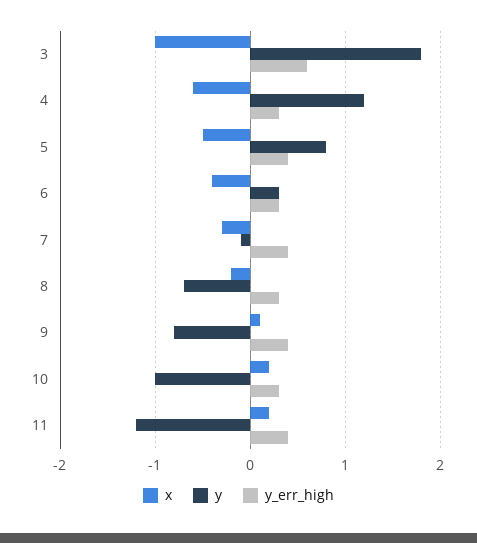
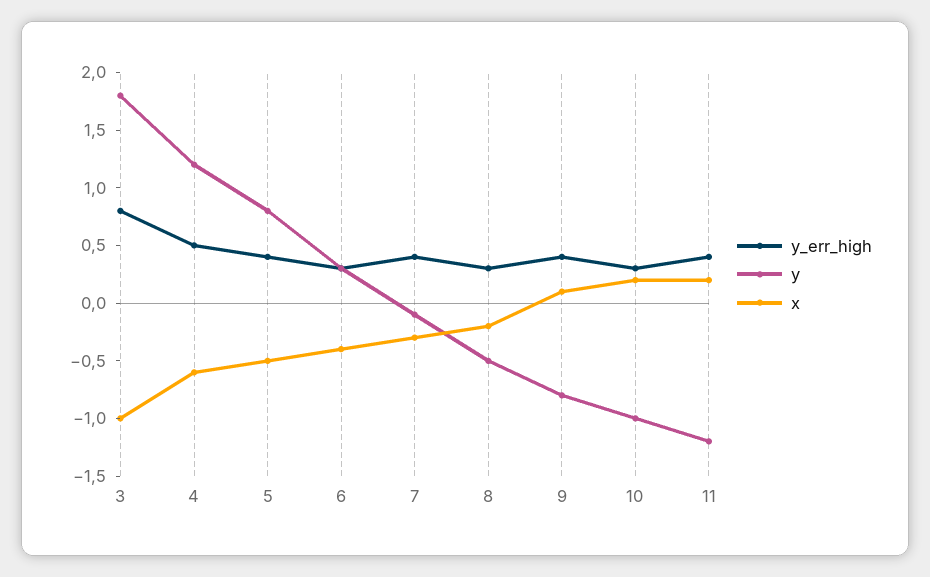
  {
    "x": {
      "3": -1,
      "4": -0.6,
      "5": -0.5,
      "6": -0.4,
      "7": -0.3,
      "8": -0.2,
      "9": 0.1,
      "10": 0.2,
      "11": 0.2
    },
    "y": {
      "3": 1.8,
      "4": 1.2,
      "5": 0.8,
      "6": 0.3,
      "7": -0.1,
-     "8": -0.7,
+     "8": -0.5,
      "9": -0.8,
      "10": -1,
      "11": -1.2
    },
    "y_err_high": {
-     "3": 0.6,
+     "3": 0.8,
-     "4": 0.3,
+     "4": 0.5,
      "5": 0.4,
      "6": 0.3,
      "7": 0.4,
      "8": 0.3,
      "9": 0.4,
      "10": 0.3,
      "11": 0.4
    }
  }

